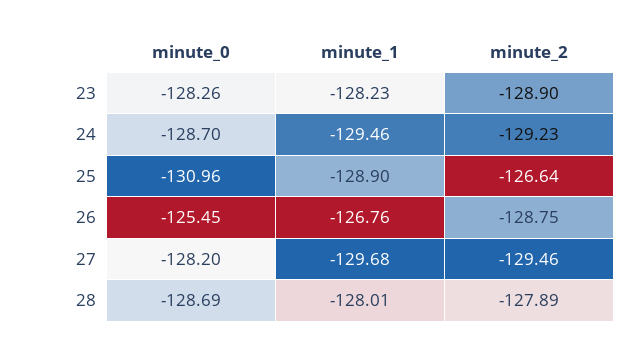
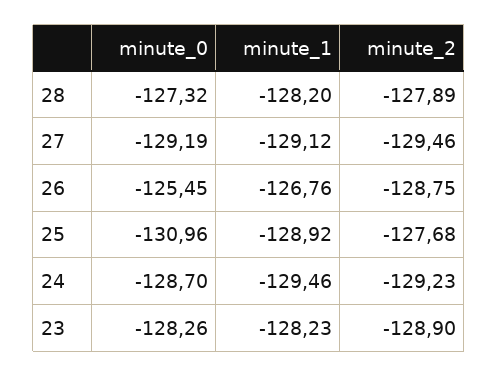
  {
    "minute_0": {
      "23": -128.26,
      "24": -128.7,
      "25": -130.96,
      "26": -125.45,
-     "27": -128.2,
+     "27": -129.19,
-     "28": -128.69
+     "28": -127.32
    },
    "minute_1": {
      "23": -128.23,
      "24": -129.46,
-     "25": -128.9,
+     "25": -128.92,
      "26": -126.76,
-     "27": -129.68,
+     "27": -129.12,
-     "28": -128.01
+     "28": -128.2
    },
    "minute_2": {
      "23": -128.9,
      "24": -129.23,
-     "25": -126.64,
+     "25": -127.68,
      "26": -128.75,
      "27": -129.46,
      "28": -127.89
    }
  }

